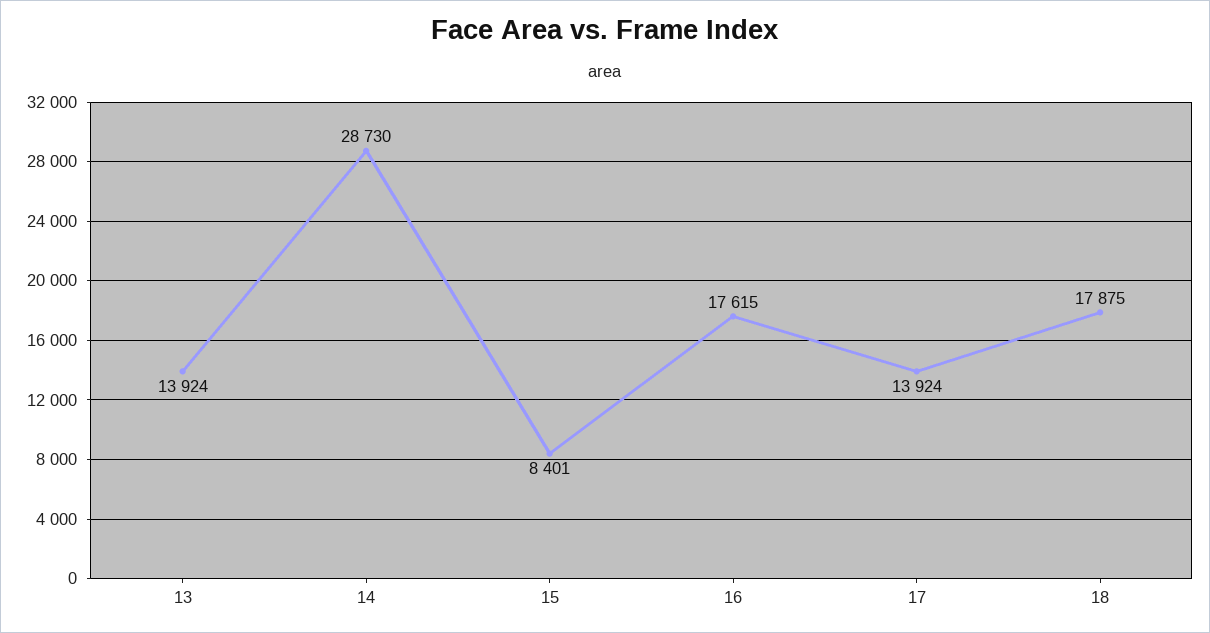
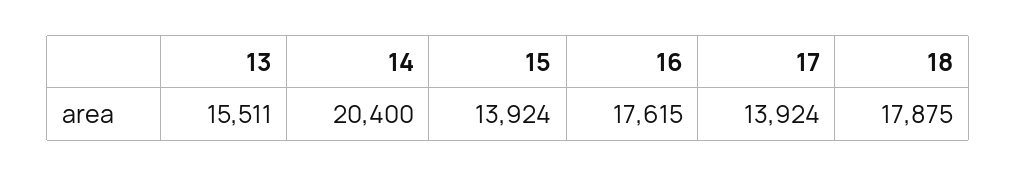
  {
-   "13": 13924,
+   "13": 15511,
-   "14": 28730,
+   "14": 20400,
-   "15": 8401,
+   "15": 13924,
    "16": 17615,
    "17": 13924,
    "18": 17875
  }

